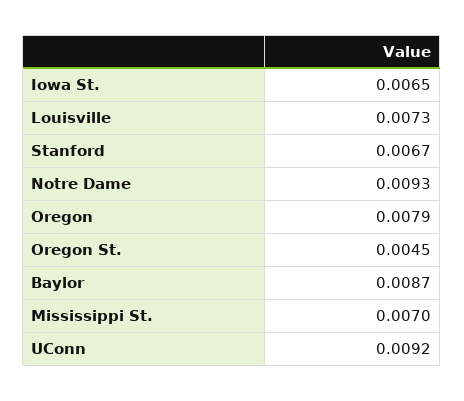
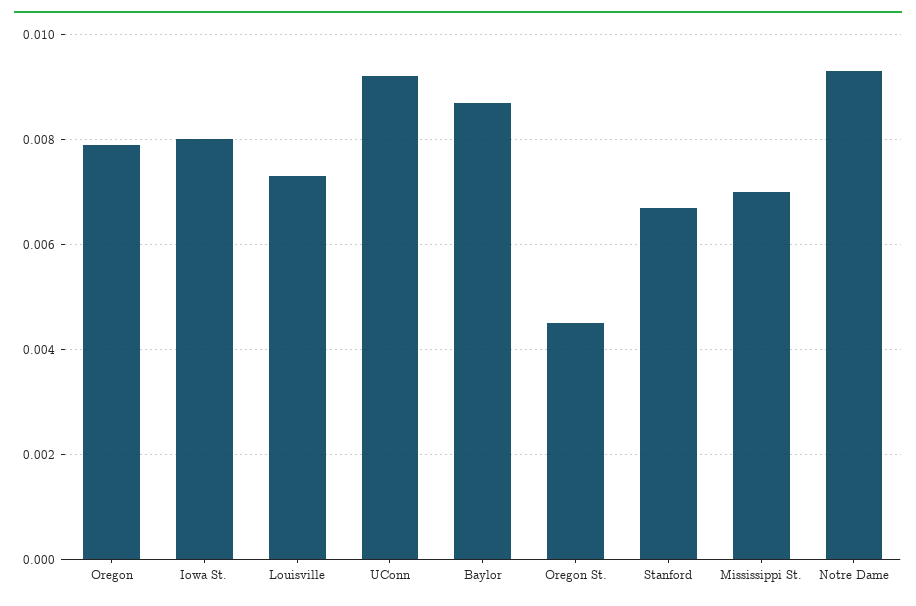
  {
-   "Iowa St.": 0.0065,
+   "Iowa St.": 0.008,
    "Louisville": 0.0073,
    "Stanford": 0.0067,
    "Notre Dame": 0.0093,
    "Oregon": 0.0079,
    "Oregon St.": 0.0045,
    "Baylor": 0.0087,
    "Mississippi St.": 0.007,
    "UConn": 0.0092
  }

